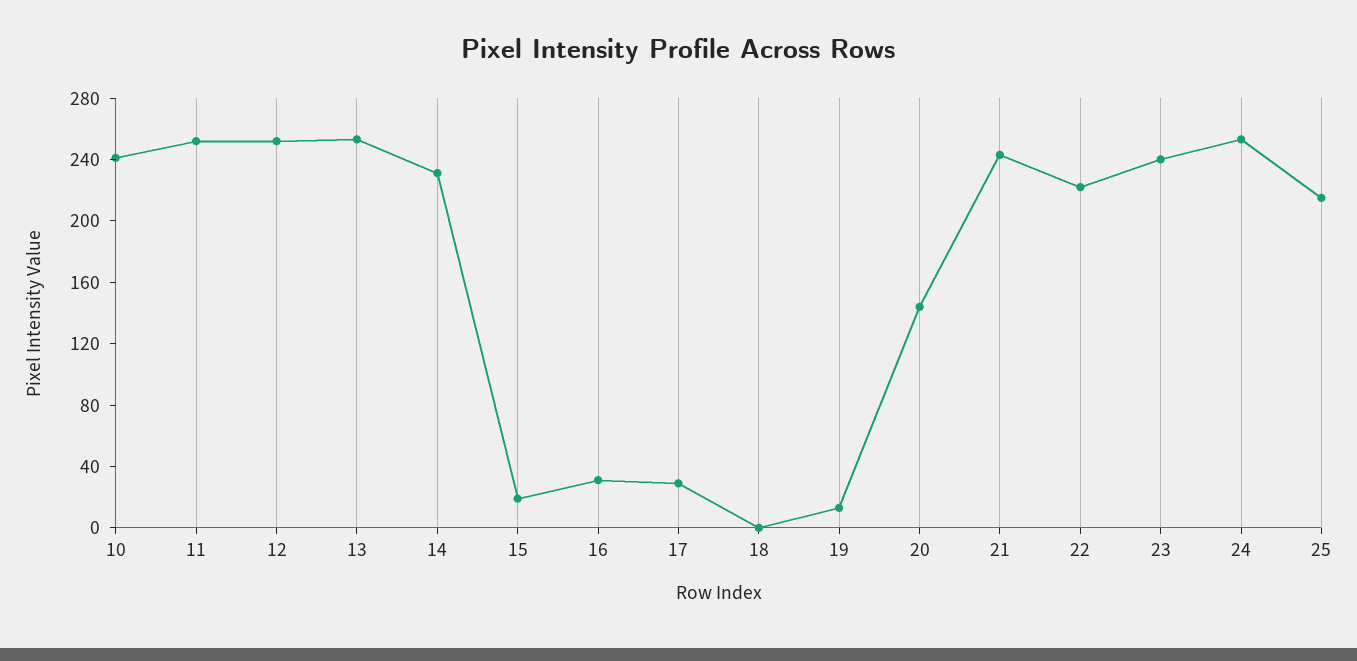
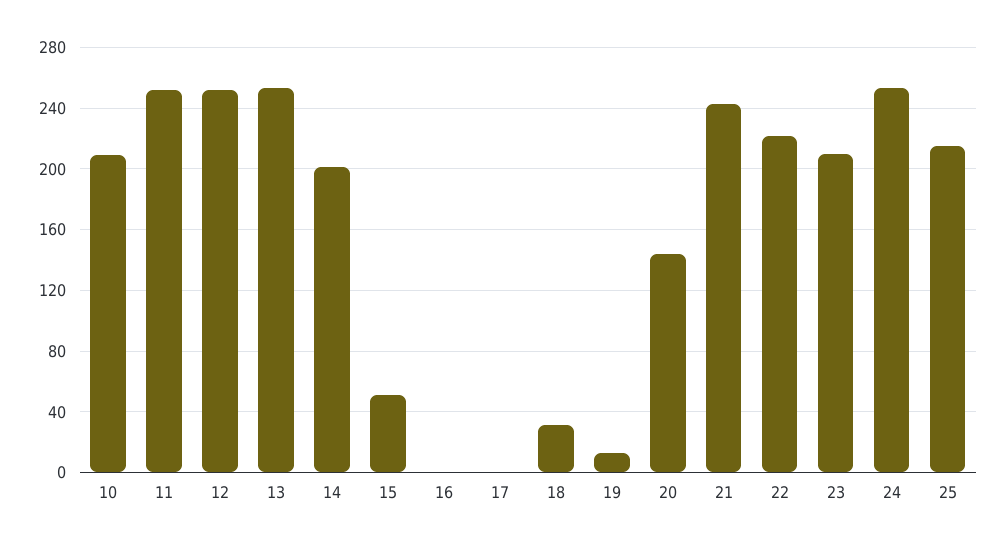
  {
-   "10": 240,
+   "10": 210,
    "11": 250,
    "12": 250,
    "13": 255,
-   "14": 230,
+   "14": 200,
-   "15": 20,
+   "15": 50,
-   "16": 30,
+   "16": 0,
-   "17": 30,
+   "17": 0,
-   "18": 0,
+   "18": 30,
    "19": 15,
    "20": 145,
    "21": 245,
    "22": 220,
-   "23": 240,
+   "23": 210,
    "24": 255,
    "25": 215
  }

